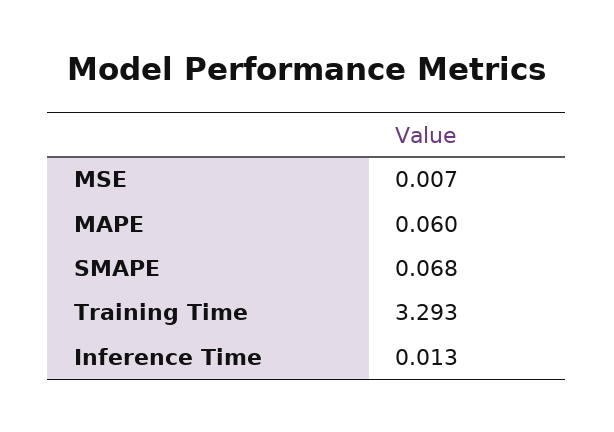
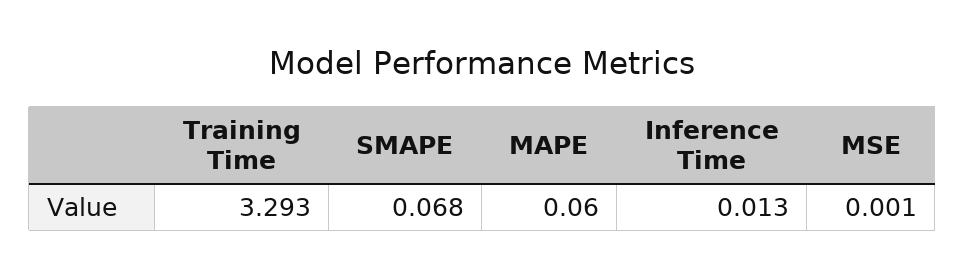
  {
-   "MSE": 0.007,
+   "MSE": 0.001,
    "MAPE": 0.06,
    "SMAPE": 0.068,
    "Training Time": 3.293,
    "Inference Time": 0.013
  }

